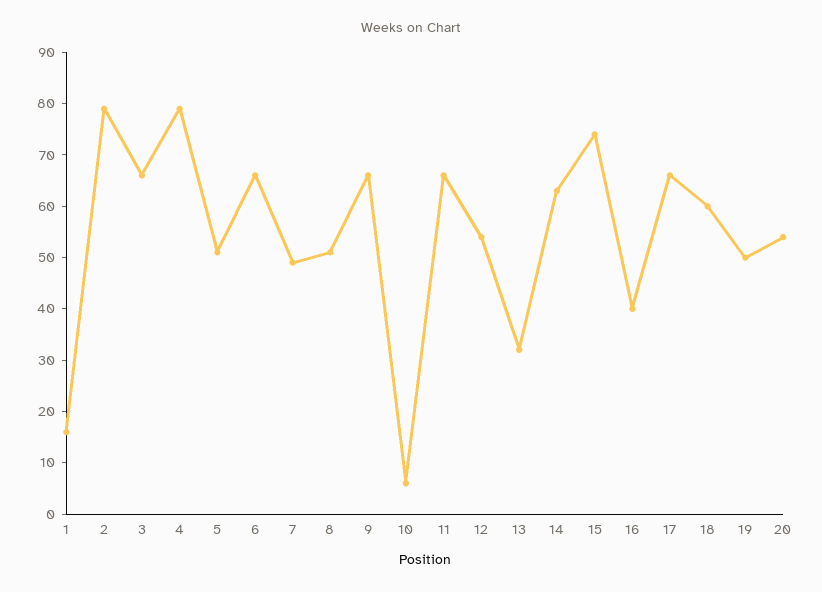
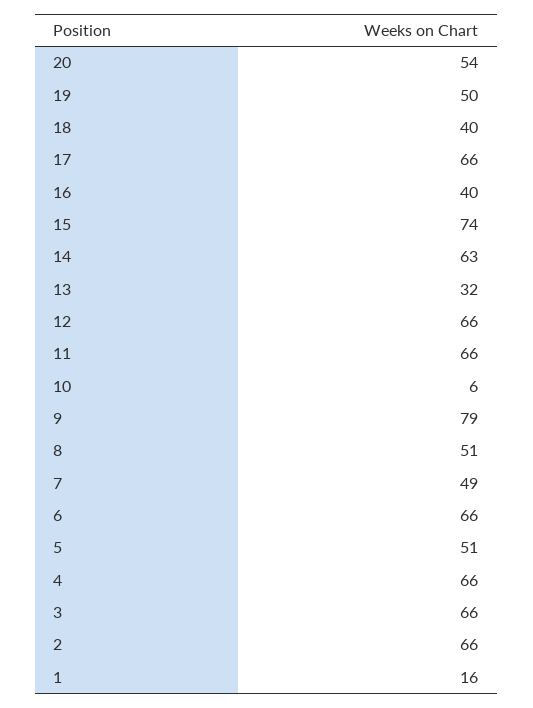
  {
    "1": 16,
-   "2": 80,
+   "2": 66,
    "3": 66,
-   "4": 80,
+   "4": 66,
    "5": 51,
    "6": 66,
    "7": 49,
    "8": 51,
-   "9": 65,
+   "9": 79,
    "10": 6,
    "11": 66,
-   "12": 55,
+   "12": 66,
    "13": 32,
    "14": 63,
    "15": 74,
    "16": 40,
    "17": 66,
-   "18": 60,
+   "18": 40,
    "19": 50,
    "20": 54
  }

